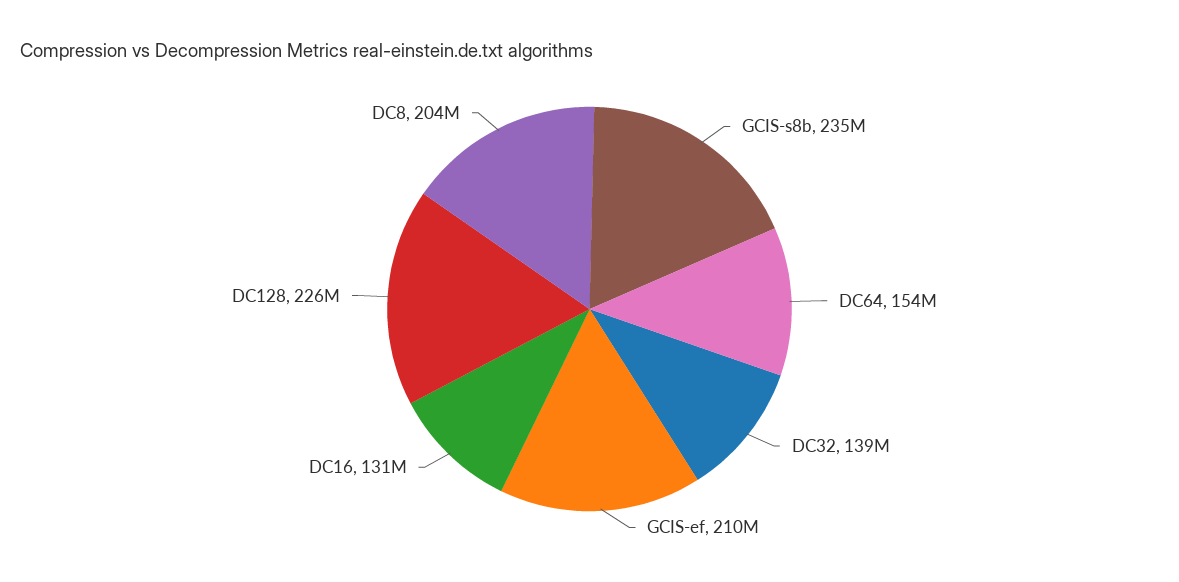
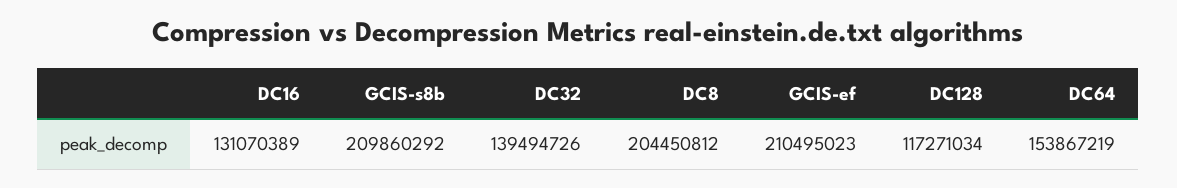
  {
-   "GCIS-s8b": 235000000,
+   "GCIS-s8b": 209860292,
    "DC64": 153867219,
    "DC32": 139494726,
    "GCIS-ef": 210495023,
    "DC16": 131070389,
-   "DC128": 226000000,
+   "DC128": 117271034,
    "DC8": 204450812
  }

